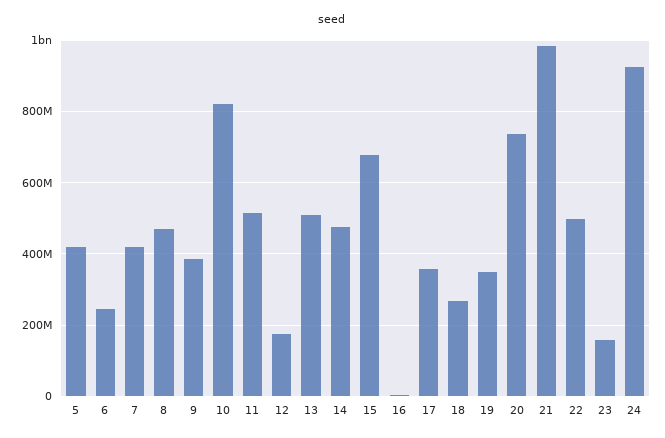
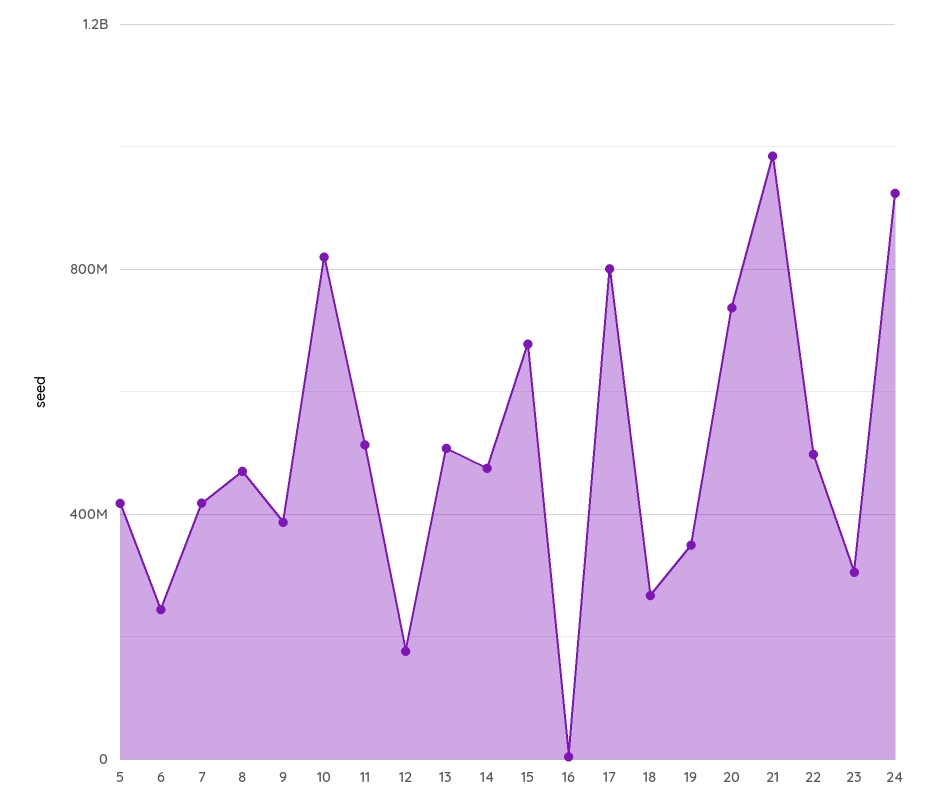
  {
    "5": 420000000,
    "6": 240000000,
    "7": 420000000,
    "8": 460000000,
    "9": 380000000,
    "10": 820000000,
    "11": 520000000,
    "12": 180000000,
    "13": 500000000,
    "14": 480000000,
    "15": 680000000,
    "16": 0,
-   "17": 360000000,
+   "17": 800000000,
    "18": 260000000,
    "19": 340000000,
    "20": 740000000,
    "21": 980000000,
    "22": 500000000,
-   "23": 160000000,
+   "23": 300000000,
    "24": 920000000
  }

